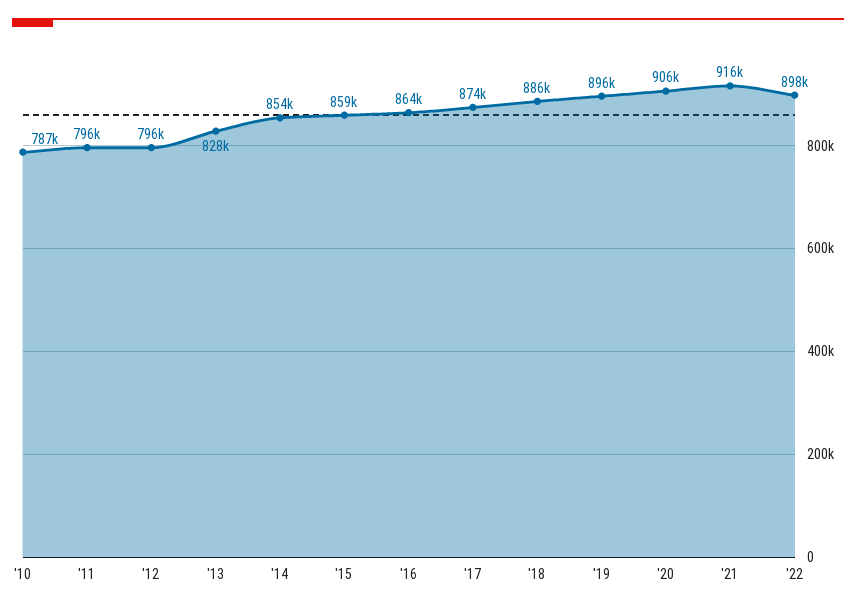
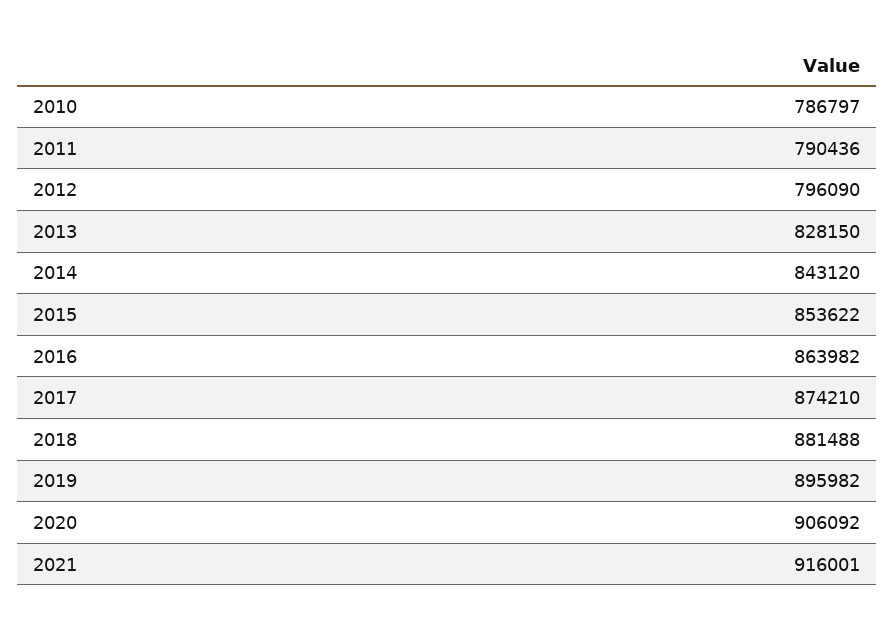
  {
    "'10": 786797,
-   "'11": 796000,
+   "'11": 790436,
    "'12": 796090,
    "'13": 828150,
-   "'14": 854000,
+   "'14": 843120,
-   "'15": 859000,
+   "'15": 853622,
    "'16": 863982,
    "'17": 874210,
-   "'18": 886000,
+   "'18": 881488,
    "'19": 895982,
    "'20": 906092,
-   "'21": 916001,
+   "'21": 916001
-   "'22": 898000
  }

